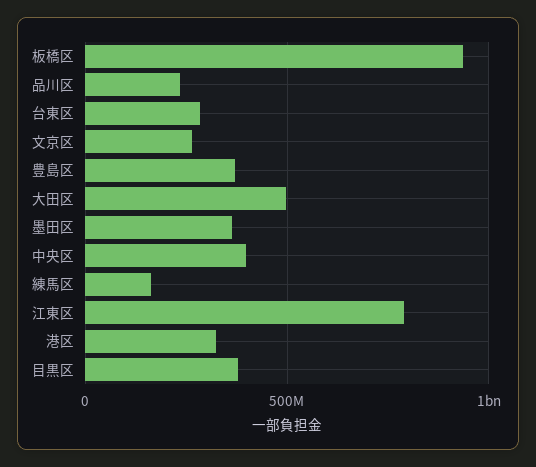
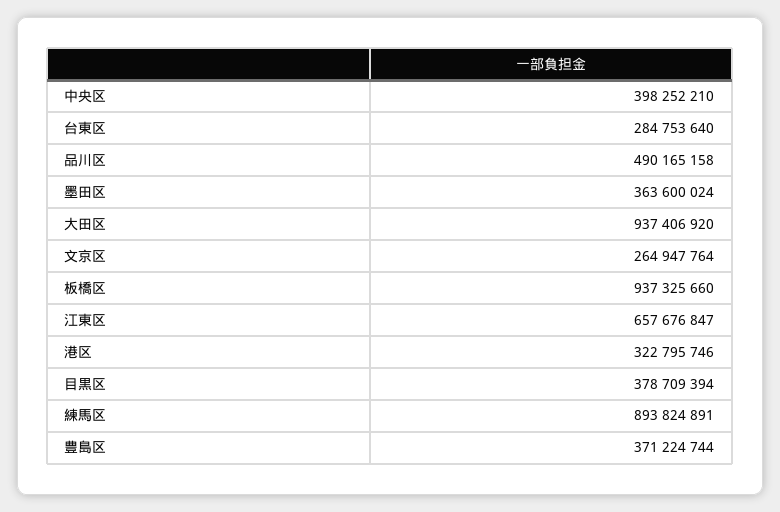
  {
    "板橋区": 937325660,
-   "品川区": 250000000,
+   "品川区": 490165158,
    "台東区": 284753640,
    "文京区": 264947764,
    "豊島区": 371224744,
-   "大田区": 500000000,
+   "大田区": 937406920,
    "墨田区": 363600024,
    "中央区": 398252210,
-   "練馬区": 150000000,
+   "練馬区": 893824891,
-   "江東区": 800000000,
+   "江東区": 657676847,
    "港区": 322795746,
    "目黒区": 378709394
  }

